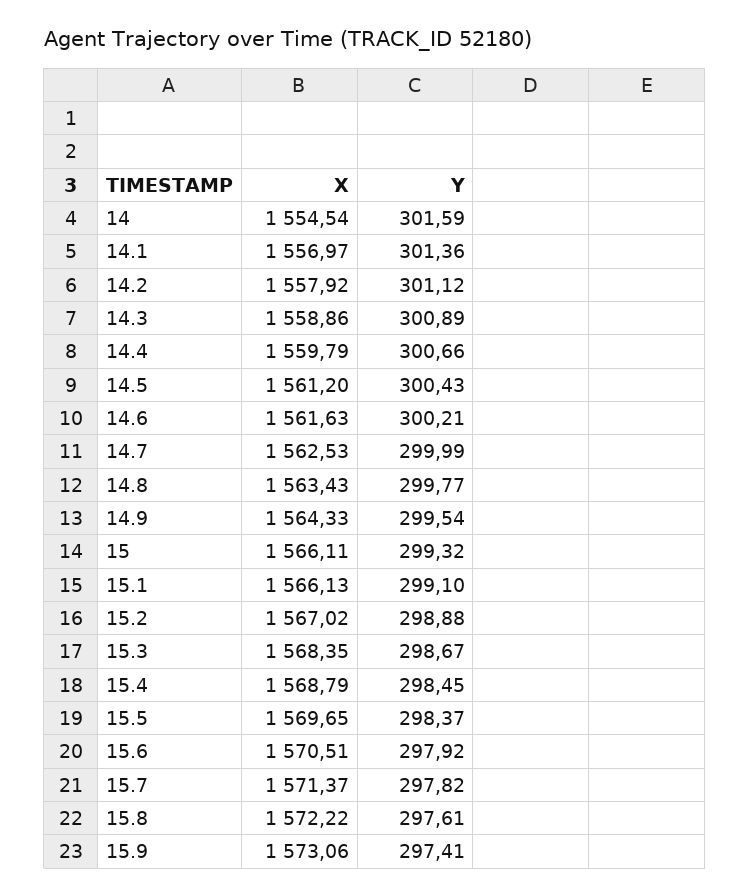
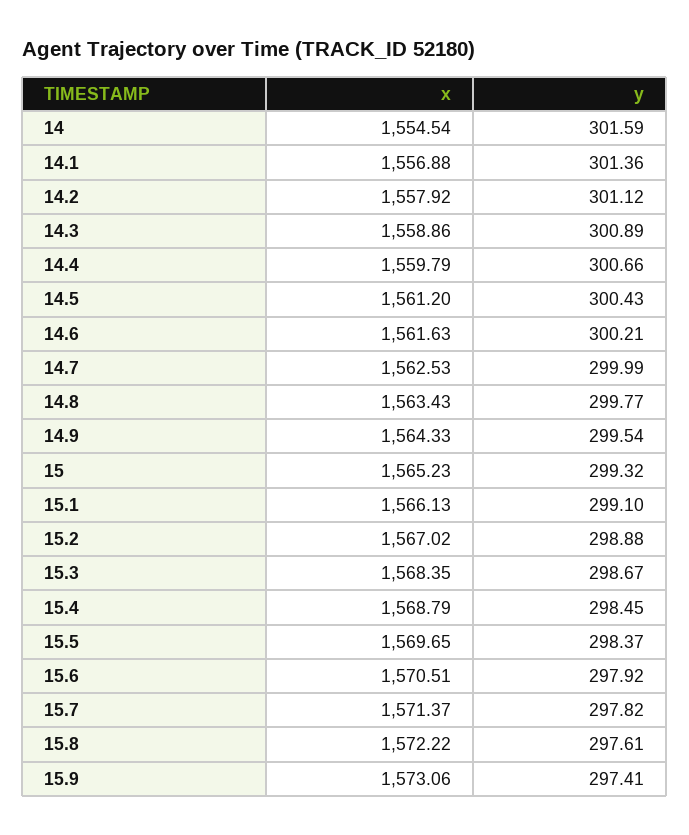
  {
    "X": {
      "14": 1554.54,
-     "14.1": 1556.97,
+     "14.1": 1556.88,
      "14.2": 1557.92,
      "14.3": 1558.86,
      "14.4": 1559.79,
      "14.5": 1561.2,
      "14.6": 1561.63,
      "14.7": 1562.53,
      "14.8": 1563.43,
      "14.9": 1564.33,
-     "15": 1566.11,
+     "15": 1565.23,
      "15.1": 1566.13,
      "15.2": 1567.02,
      "15.3": 1568.35,
      "15.4": 1568.79,
      "15.5": 1569.65,
      "15.6": 1570.51,
      "15.7": 1571.37,
      "15.8": 1572.22,
      "15.9": 1573.06
    },
    "Y": {
      "14": 301.59,
      "14.1": 301.36,
      "14.2": 301.12,
      "14.3": 300.89,
      "14.4": 300.66,
      "14.5": 300.43,
      "14.6": 300.21,
      "14.7": 299.99,
      "14.8": 299.77,
      "14.9": 299.54,
      "15": 299.32,
      "15.1": 299.1,
      "15.2": 298.88,
      "15.3": 298.67,
      "15.4": 298.45,
      "15.5": 298.37,
      "15.6": 297.92,
      "15.7": 297.82,
      "15.8": 297.61,
      "15.9": 297.41
    }
  }

